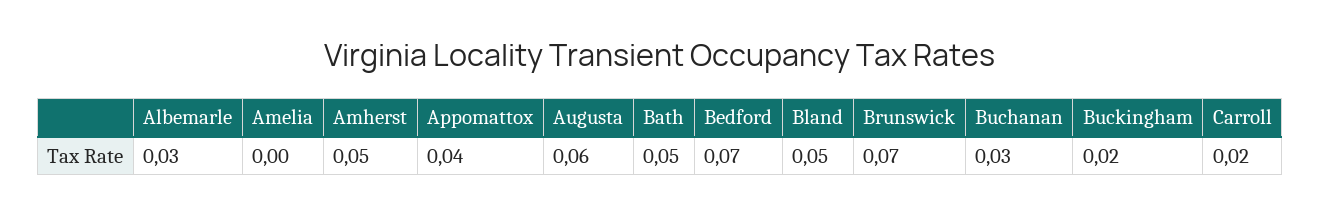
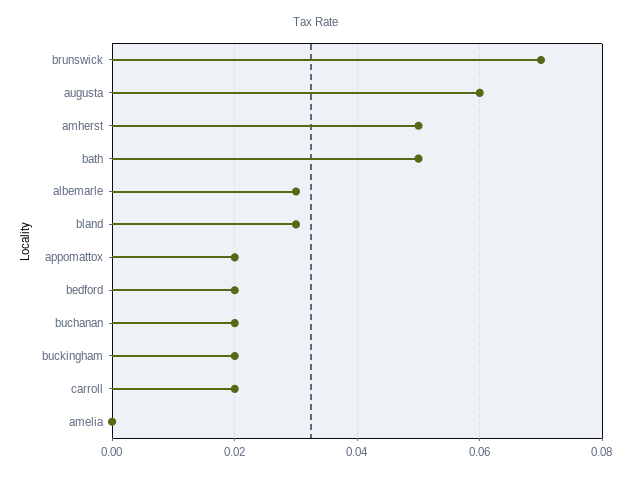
  {
    "Albemarle": 0.03,
    "Amelia": 0,
    "Amherst": 0.05,
-   "Appomattox": 0.04,
+   "Appomattox": 0.02,
    "Augusta": 0.06,
    "Bath": 0.05,
-   "Bedford": 0.07,
+   "Bedford": 0.02,
-   "Bland": 0.05,
+   "Bland": 0.03,
    "Brunswick": 0.07,
-   "Buchanan": 0.03,
+   "Buchanan": 0.02,
    "Buckingham": 0.02,
    "Carroll": 0.02
  }

